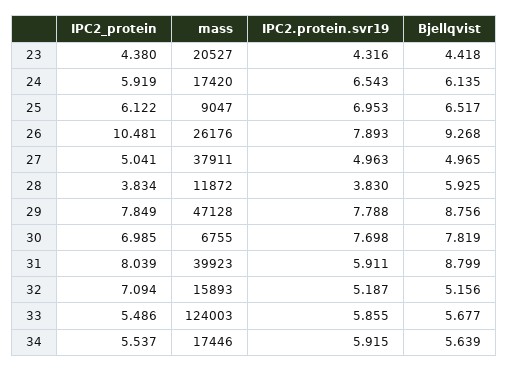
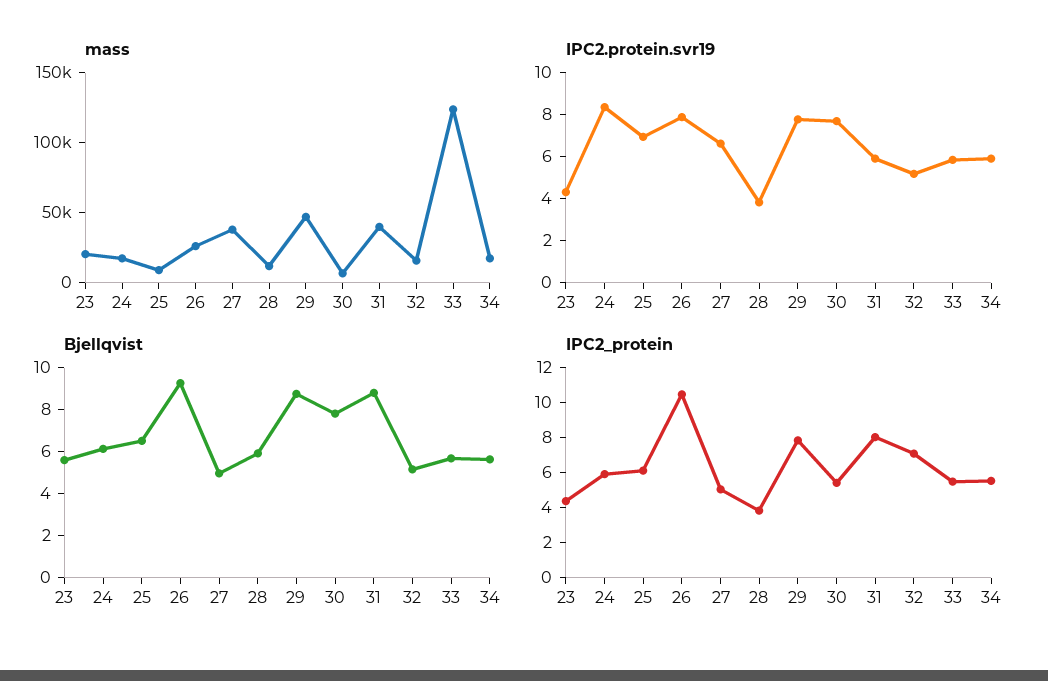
  {
    "IPC2_protein": {
      "23": 4.38,
      "24": 5.919,
      "25": 6.122,
      "26": 10.481,
      "27": 5.041,
      "28": 3.834,
      "29": 7.849,
-     "30": 6.985,
+     "30": 5.5,
      "31": 8.039,
      "32": 7.094,
      "33": 5.486,
      "34": 5.537
    },
    "mass": {
      "23": 20527,
      "24": 17420,
      "25": 9047,
      "26": 26176,
      "27": 37911,
      "28": 11872,
      "29": 47128,
      "30": 6755,
      "31": 39923,
      "32": 15893,
      "33": 124003,
      "34": 17446
    },
    "IPC2.protein.svr19": {
      "23": 4.316,
-     "24": 6.543,
+     "24": 8.5,
      "25": 6.953,
      "26": 7.893,
-     "27": 4.963,
+     "27": 6.5,
      "28": 3.83,
      "29": 7.788,
      "30": 7.698,
      "31": 5.911,
      "32": 5.187,
      "33": 5.855,
      "34": 5.915
    },
    "Bjellqvist": {
-     "23": 4.418,
+     "23": 5.5,
      "24": 6.135,
      "25": 6.517,
      "26": 9.268,
      "27": 4.965,
      "28": 5.925,
      "29": 8.756,
      "30": 7.819,
      "31": 8.799,
      "32": 5.156,
      "33": 5.677,
      "34": 5.639
    }
  }

